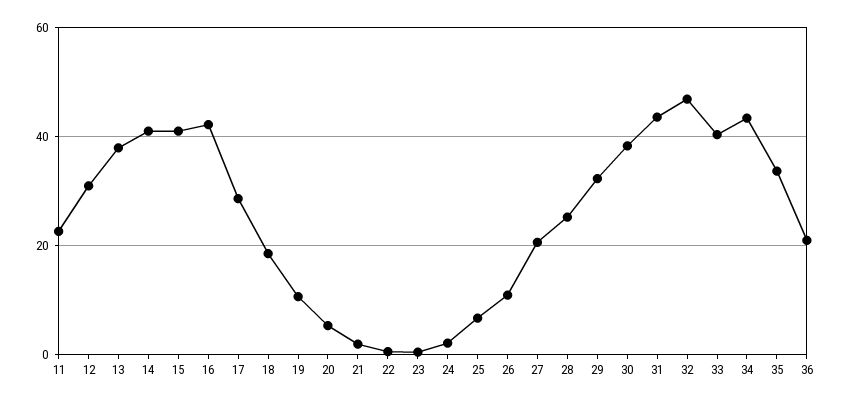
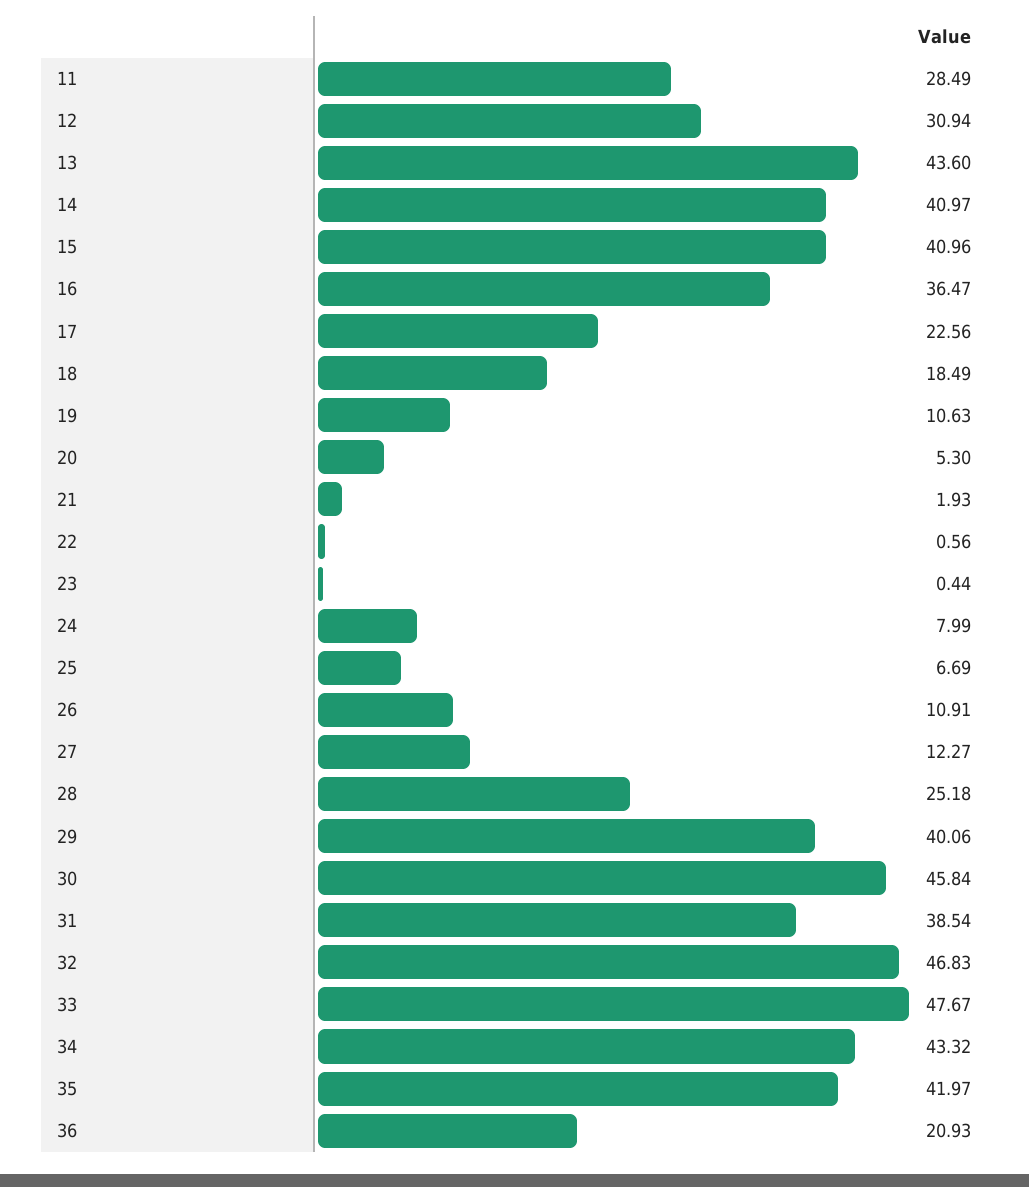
  {
-   "11": 22,
+   "11": 28.49,
    "12": 30.94,
-   "13": 38,
+   "13": 43.6,
    "14": 40.97,
    "15": 40.96,
-   "16": 42,
+   "16": 36.47,
-   "17": 28,
+   "17": 22.56,
    "18": 18.49,
    "19": 10.63,
    "20": 5.3,
    "21": 1.93,
    "22": 0.56,
    "23": 0.44,
-   "24": 2,
+   "24": 7.99,
    "25": 6.69,
    "26": 10.91,
-   "27": 20,
+   "27": 12.27,
    "28": 25.18,
-   "29": 32,
+   "29": 40.06,
-   "30": 38,
+   "30": 45.84,
-   "31": 44,
+   "31": 38.54,
    "32": 46.83,
-   "33": 40,
+   "33": 47.67,
    "34": 43.32,
-   "35": 34,
+   "35": 41.97,
    "36": 20.93
  }

